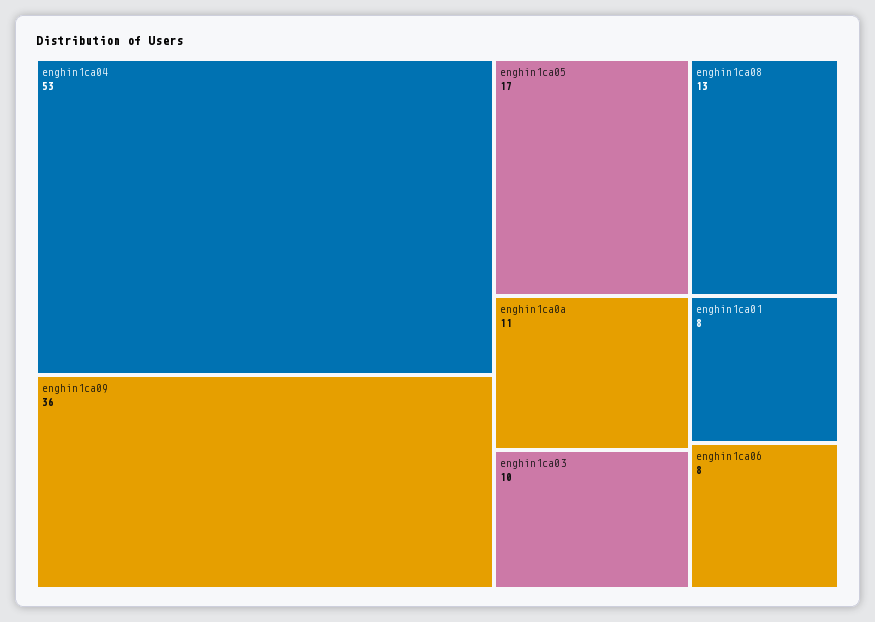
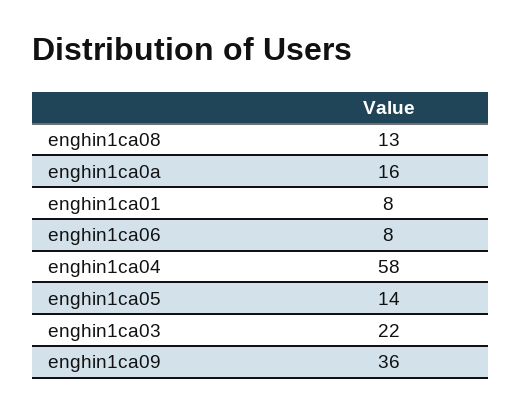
  {
-   "enghin1ca04": 53,
+   "enghin1ca04": 58,
    "enghin1ca09": 36,
-   "enghin1ca05": 17,
+   "enghin1ca05": 14,
    "enghin1ca08": 13,
-   "enghin1ca0a": 11,
+   "enghin1ca0a": 16,
-   "enghin1ca03": 10,
+   "enghin1ca03": 22,
    "enghin1ca01": 8,
    "enghin1ca06": 8
  }

